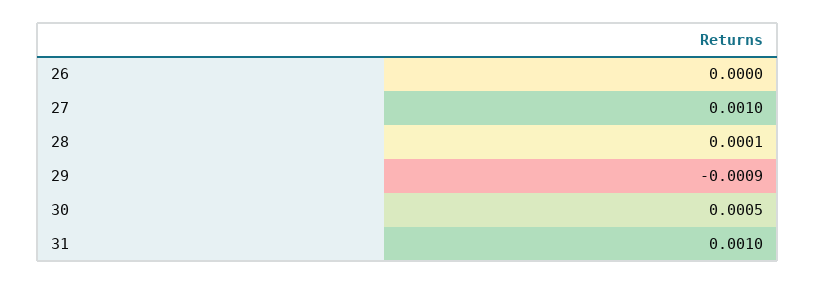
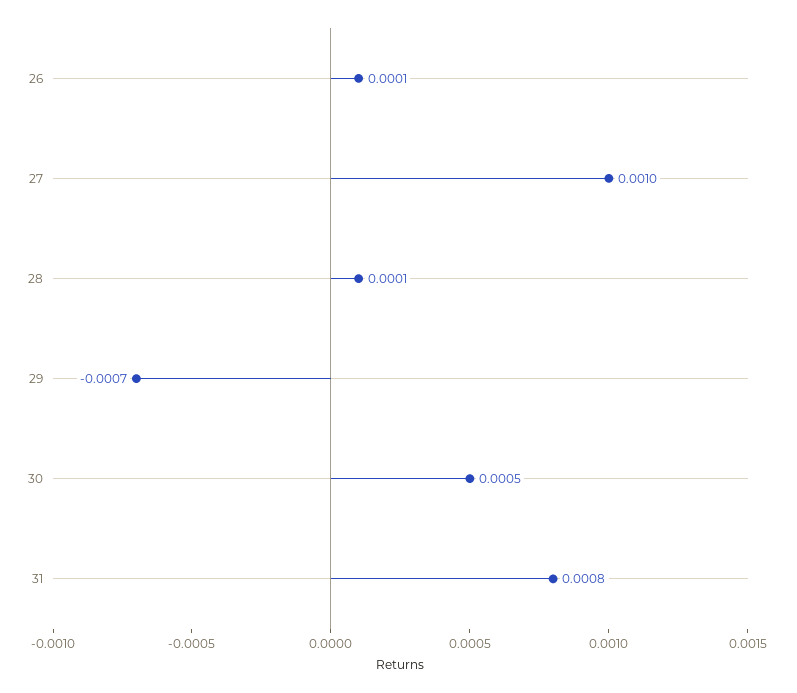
  {
-   "26": 0,
+   "26": 0.0001,
    "27": 0.001,
    "28": 0.0001,
-   "29": -0.0009,
+   "29": -0.0007,
    "30": 0.0005,
-   "31": 0.001
+   "31": 0.0008
  }

